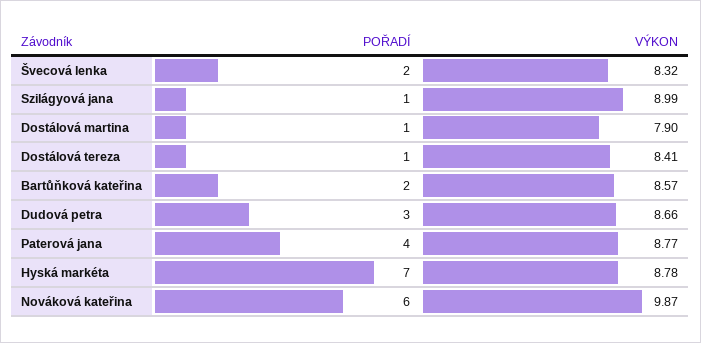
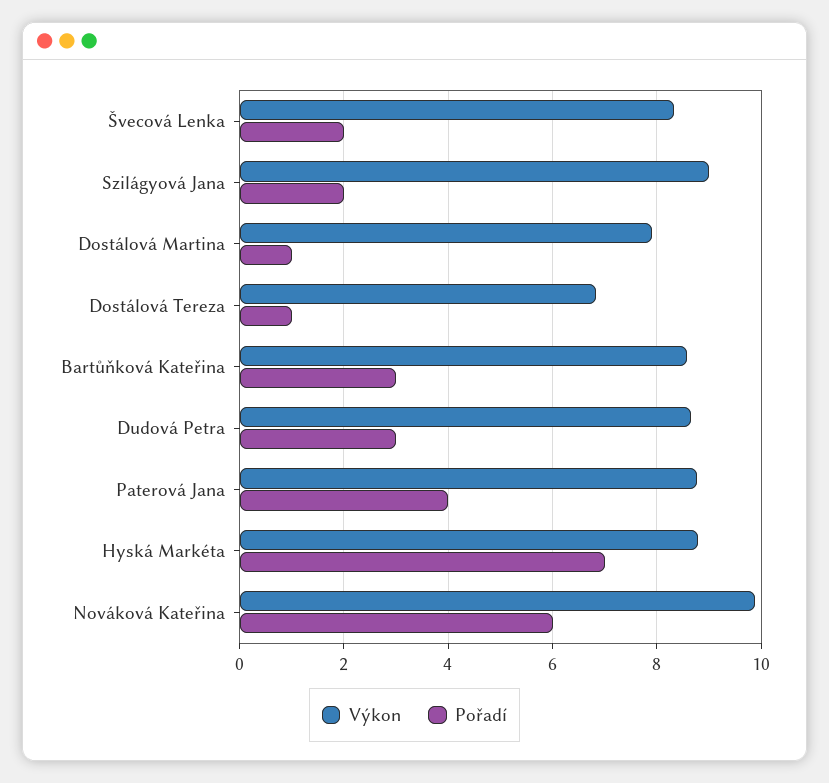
  {
    "POŘADÍ": {
      "Švecová lenka": 2,
-     "Szilágyová jana": 1,
+     "Szilágyová jana": 2,
      "Dostálová martina": 1,
      "Dostálová tereza": 1,
-     "Bartůňková kateřina": 2,
+     "Bartůňková kateřina": 3,
      "Dudová petra": 3,
      "Paterová jana": 4,
      "Hyská markéta": 7,
      "Nováková kateřina": 6
    },
    "VÝKON": {
      "Švecová lenka": 8.32,
      "Szilágyová jana": 8.99,
      "Dostálová martina": 7.9,
-     "Dostálová tereza": 8.41,
+     "Dostálová tereza": 6.8,
      "Bartůňková kateřina": 8.57,
      "Dudová petra": 8.66,
      "Paterová jana": 8.77,
      "Hyská markéta": 8.78,
      "Nováková kateřina": 9.87
    }
  }

